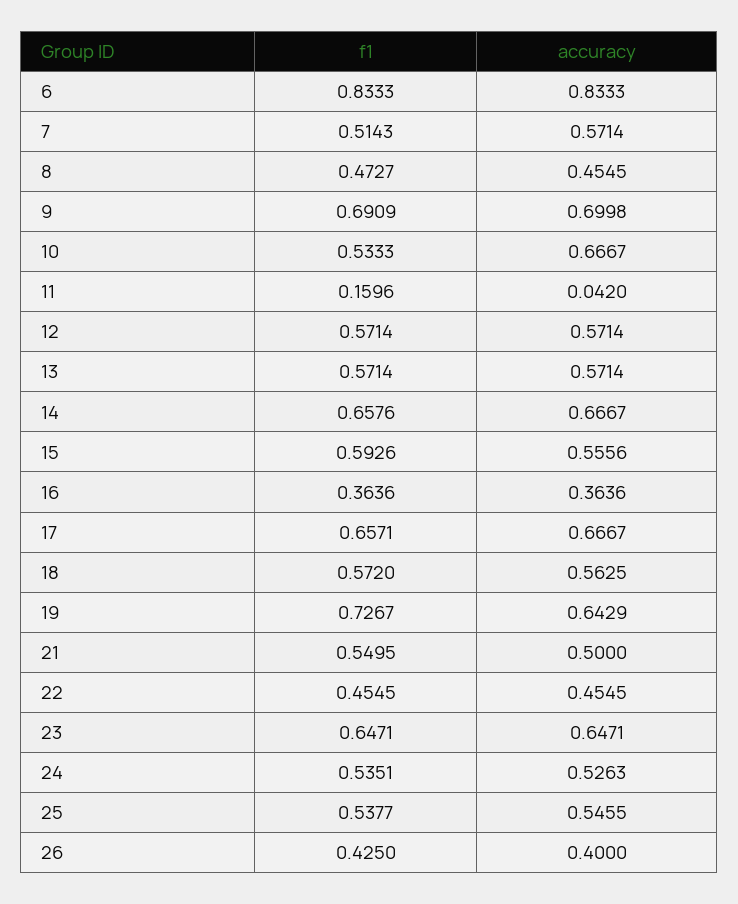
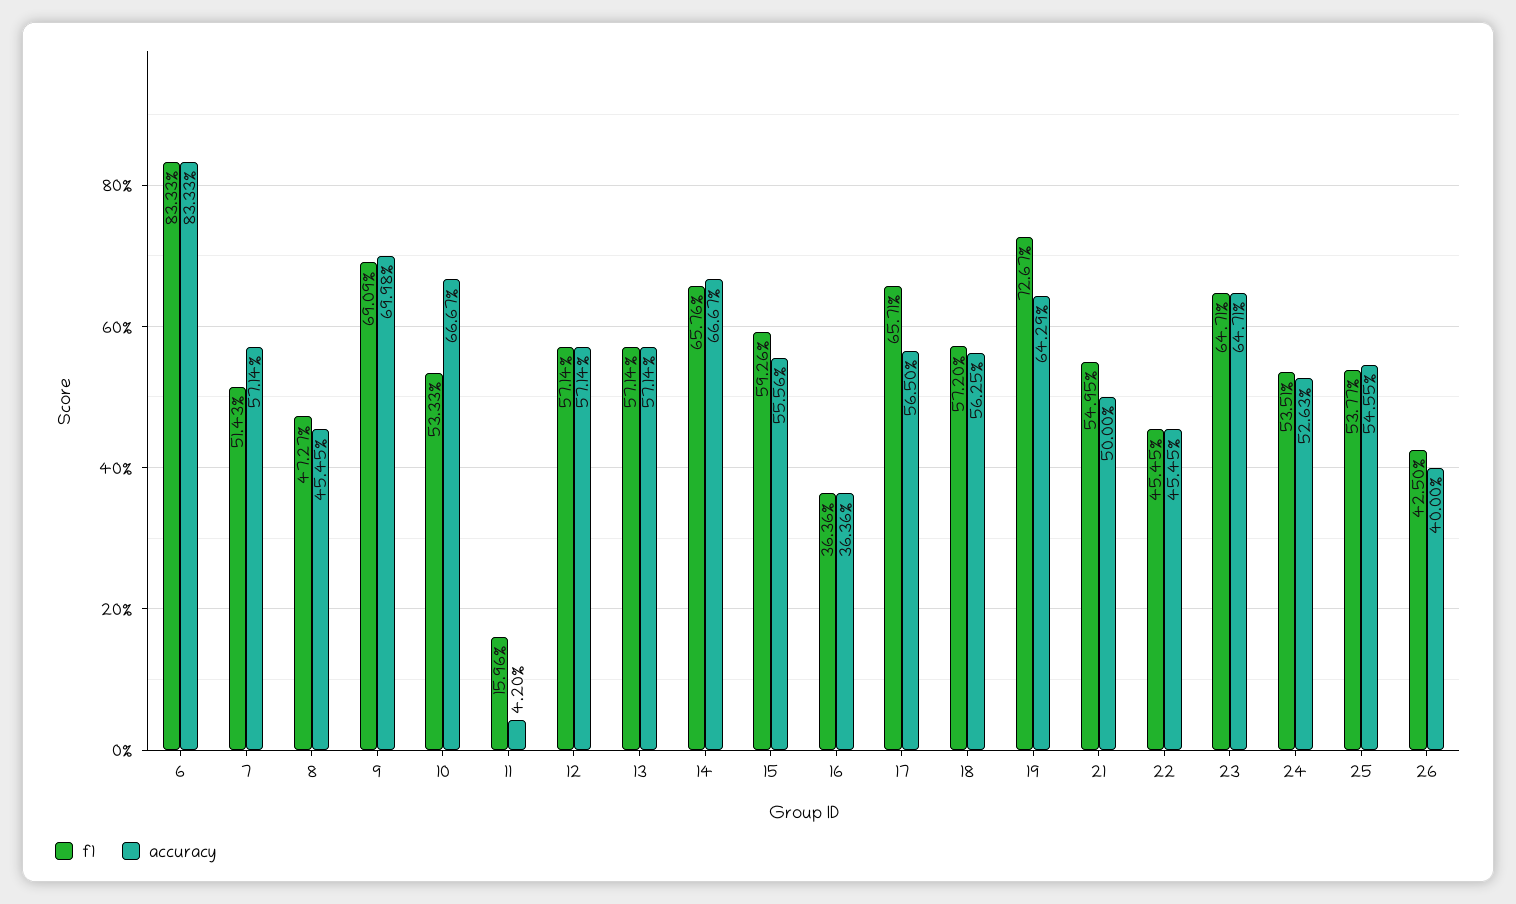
  {
    "f1": {
      "6": 0.8333,
      "7": 0.5143,
      "8": 0.4727,
      "9": 0.6909,
      "10": 0.5333,
      "11": 0.1596,
      "12": 0.5714,
      "13": 0.5714,
      "14": 0.6576,
      "15": 0.5926,
      "16": 0.3636,
      "17": 0.6571,
      "18": 0.572,
      "19": 0.7267,
      "21": 0.5495,
      "22": 0.4545,
      "23": 0.6471,
      "24": 0.5351,
      "25": 0.5377,
      "26": 0.425
    },
    "accuracy": {
      "6": 0.8333,
      "7": 0.5714,
      "8": 0.4545,
      "9": 0.6998,
      "10": 0.6667,
      "11": 0.042,
      "12": 0.5714,
      "13": 0.5714,
      "14": 0.6667,
      "15": 0.5556,
      "16": 0.3636,
-     "17": 0.6667,
+     "17": 0.565,
      "18": 0.5625,
      "19": 0.6429,
      "21": 0.5,
      "22": 0.4545,
      "23": 0.6471,
      "24": 0.5263,
      "25": 0.5455,
      "26": 0.4
    }
  }

